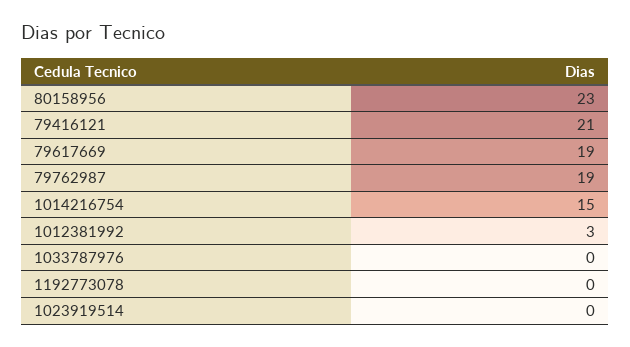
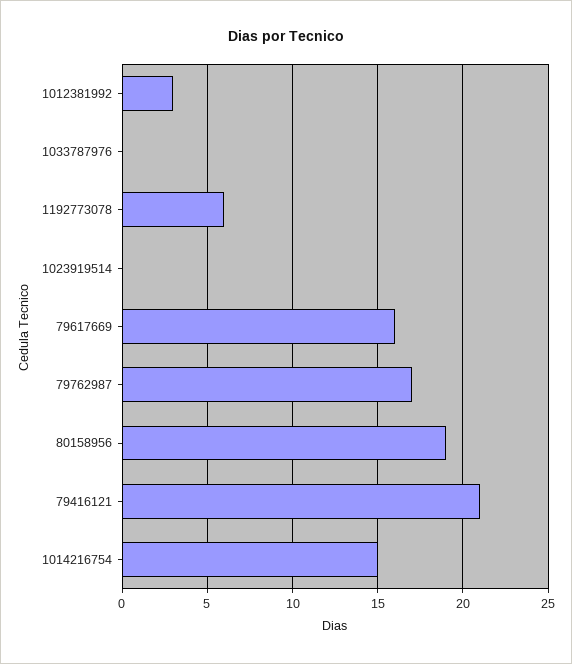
  {
-   "80158956": 23,
+   "80158956": 19,
    "79416121": 21,
-   "79617669": 19,
+   "79617669": 16,
-   "79762987": 19,
+   "79762987": 17,
    "1014216754": 15,
    "1012381992": 3,
    "1033787976": 0,
-   "1192773078": 0,
+   "1192773078": 6,
    "1023919514": 0
  }

